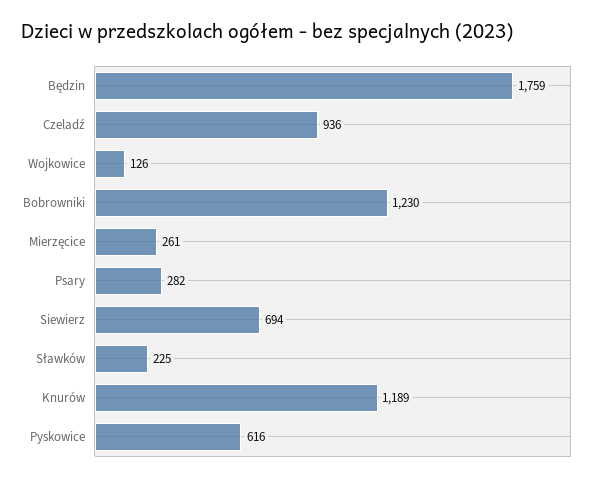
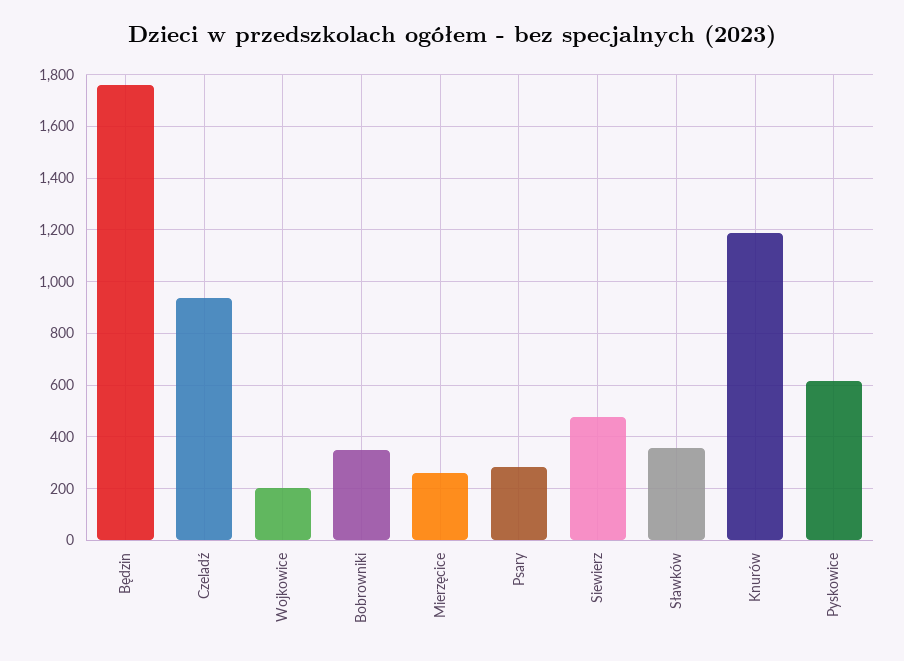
  {
    "Będzin": 1759,
    "Czeladź": 936,
-   "Wojkowice": 126,
+   "Wojkowice": 200,
-   "Bobrowniki": 1230,
+   "Bobrowniki": 350,
    "Mierzęcice": 261,
    "Psary": 282,
-   "Siewierz": 694,
+   "Siewierz": 475,
-   "Sławków": 225,
+   "Sławków": 350,
    "Knurów": 1189,
    "Pyskowice": 616
  }

